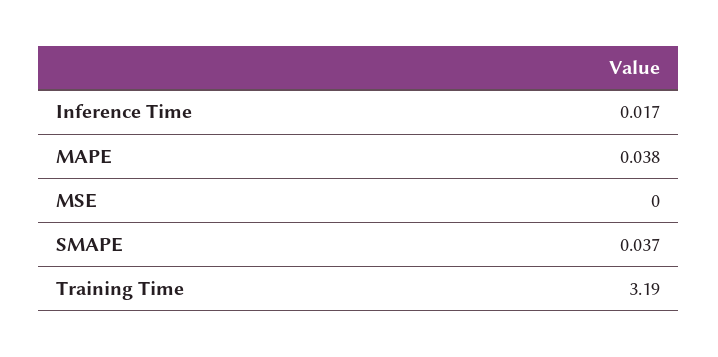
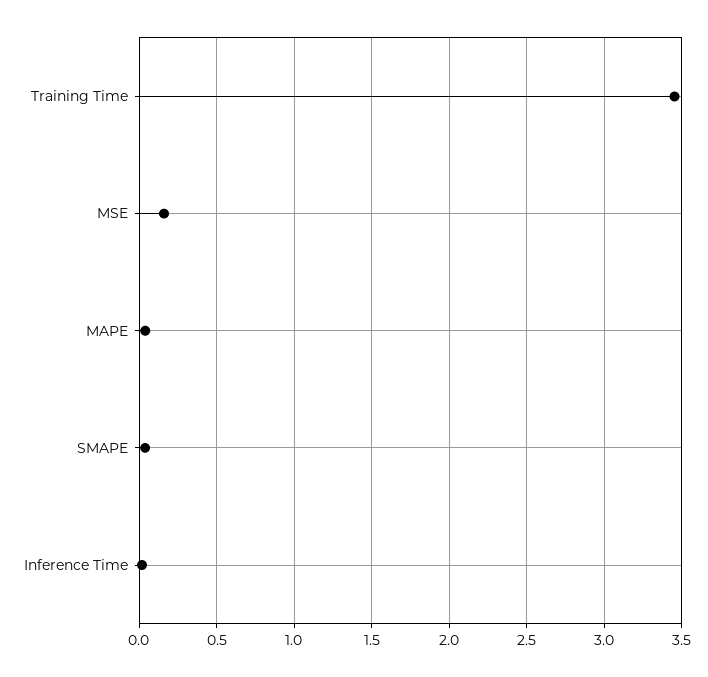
  {
    "Inference Time": 0.017,
    "MAPE": 0.038,
-   "MSE": 0,
+   "MSE": 0.15,
    "SMAPE": 0.037,
-   "Training Time": 3.19
+   "Training Time": 3.45
  }

